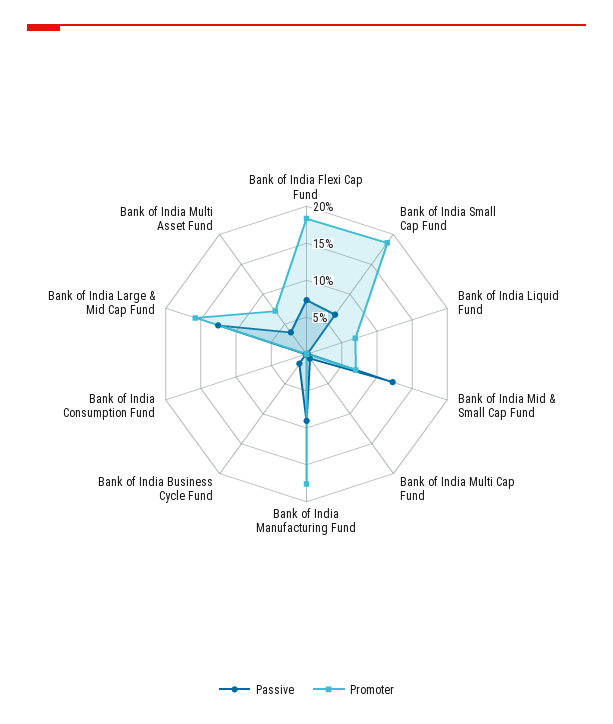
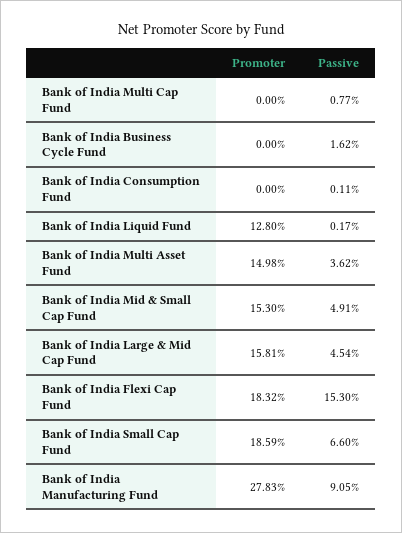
  {
    "Passive": {
-     "Bank of India Flexi Cap Fund": 7.5,
+     "Bank of India Flexi Cap Fund": 15.3,
      "Bank of India Small Cap Fund": 6.6,
      "Bank of India Liquid Fund": 0.17,
-     "Bank of India Mid & Small Cap Fund": 12.5,
+     "Bank of India Mid & Small Cap Fund": 4.91,
      "Bank of India Multi Cap Fund": 0.77,
      "Bank of India Manufacturing Fund": 9.05,
      "Bank of India Business Cycle Fund": 1.62,
      "Bank of India Consumption Fund": 0.11,
-     "Bank of India Large & Mid Cap Fund": 12.5,
+     "Bank of India Large & Mid Cap Fund": 4.54,
      "Bank of India Multi Asset Fund": 3.62
    },
    "Promoter": {
      "Bank of India Flexi Cap Fund": 18.32,
      "Bank of India Small Cap Fund": 18.59,
-     "Bank of India Liquid Fund": 7.5,
+     "Bank of India Liquid Fund": 12.8,
-     "Bank of India Mid & Small Cap Fund": 7.5,
+     "Bank of India Mid & Small Cap Fund": 15.3,
      "Bank of India Multi Cap Fund": 0,
-     "Bank of India Manufacturing Fund": 17.5,
+     "Bank of India Manufacturing Fund": 27.83,
      "Bank of India Business Cycle Fund": 0,
      "Bank of India Consumption Fund": 0,
      "Bank of India Large & Mid Cap Fund": 15.81,
-     "Bank of India Multi Asset Fund": 7.5
+     "Bank of India Multi Asset Fund": 14.98
    }
  }

